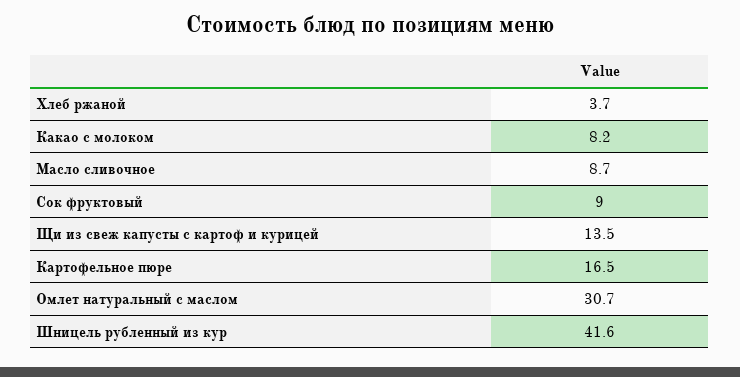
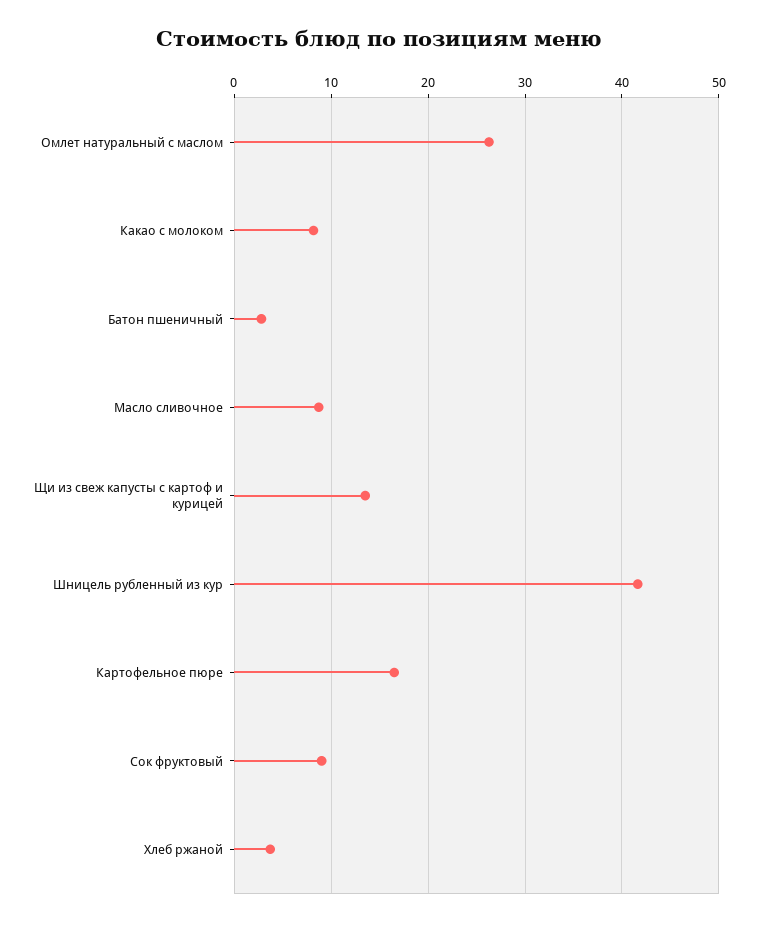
  {
    "Хлеб ржаной": 3.7,
    "Какао с молоком": 8.2,
    "Масло сливочное": 8.7,
    "Сок фруктовый": 9,
    "Щи из свеж капусты с картоф и курицей": 13.5,
    "Картофельное пюре": 16.5,
-   "Омлет натуральный с маслом": 30.7,
+   "Омлет натуральный с маслом": 26,
-   "Шницель рубленный из кур": 41.6
+   "Шницель рубленный из кур": 41.6,
+   "Батон пшеничный": 3
  }

